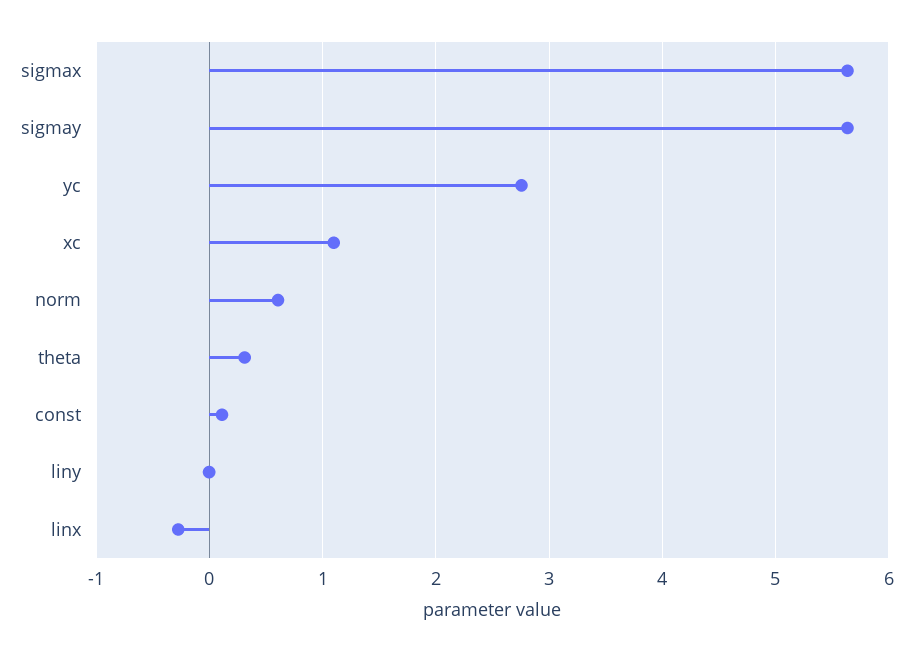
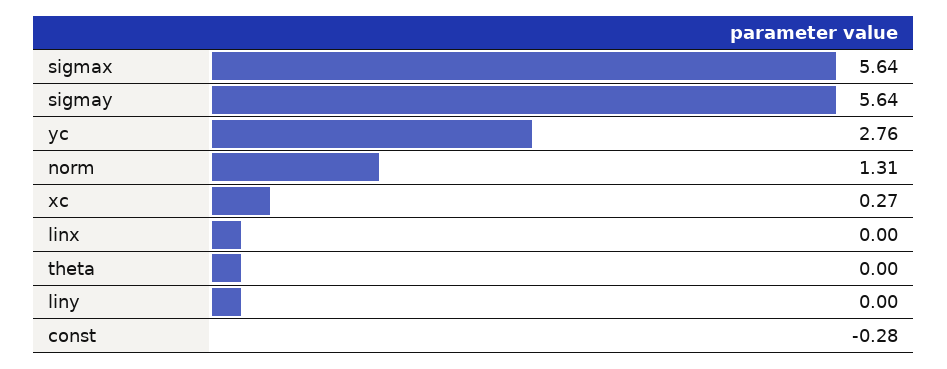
  {
    "sigmax": 5.64,
    "sigmay": 5.64,
    "yc": 2.76,
-   "xc": 1.1,
+   "xc": 0.27,
-   "norm": 0.6,
+   "norm": 1.31,
-   "theta": 0.3,
+   "theta": 0,
-   "const": 0.1,
+   "const": -0.28,
    "liny": 0,
-   "linx": -0.3
+   "linx": 0
  }

